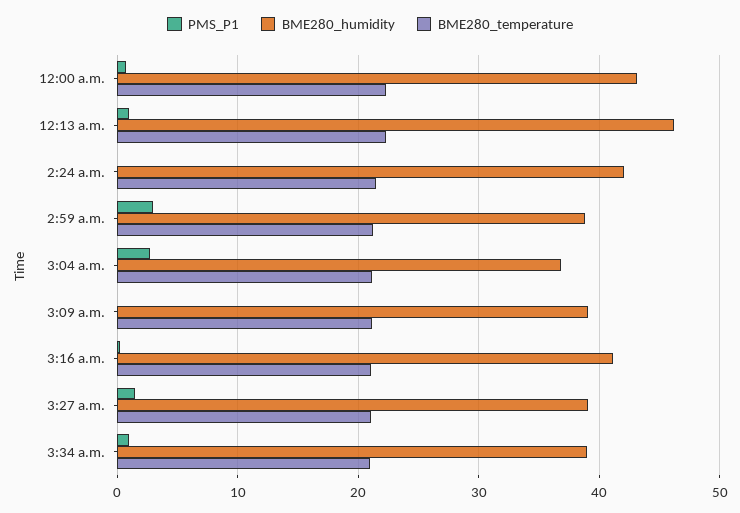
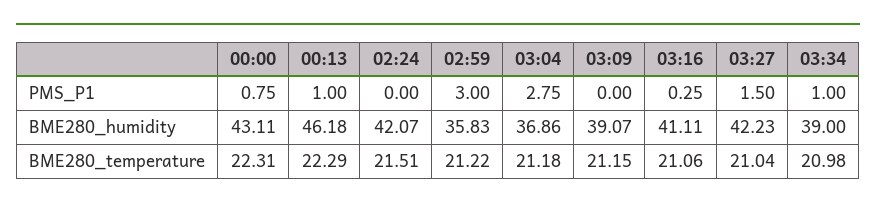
  {
    "PMS_P1": {
      "12:00 a.m.": 0.75,
      "12:13 a.m.": 1,
      "2:24 a.m.": 0,
      "2:59 a.m.": 3,
      "3:04 a.m.": 2.75,
      "3:09 a.m.": 0,
      "3:16 a.m.": 0.25,
      "3:27 a.m.": 1.5,
      "3:34 a.m.": 1
    },
    "BME280_humidity": {
      "12:00 a.m.": 43.11,
      "12:13 a.m.": 46.18,
      "2:24 a.m.": 42.07,
-     "2:59 a.m.": 39,
+     "2:59 a.m.": 35.83,
      "3:04 a.m.": 36.86,
      "3:09 a.m.": 39.07,
      "3:16 a.m.": 41.11,
-     "3:27 a.m.": 39,
+     "3:27 a.m.": 42.23,
      "3:34 a.m.": 39
    },
    "BME280_temperature": {
      "12:00 a.m.": 22.31,
      "12:13 a.m.": 22.29,
      "2:24 a.m.": 21.51,
      "2:59 a.m.": 21.22,
      "3:04 a.m.": 21.18,
      "3:09 a.m.": 21.15,
      "3:16 a.m.": 21.06,
      "3:27 a.m.": 21.04,
      "3:34 a.m.": 20.98
    }
  }

